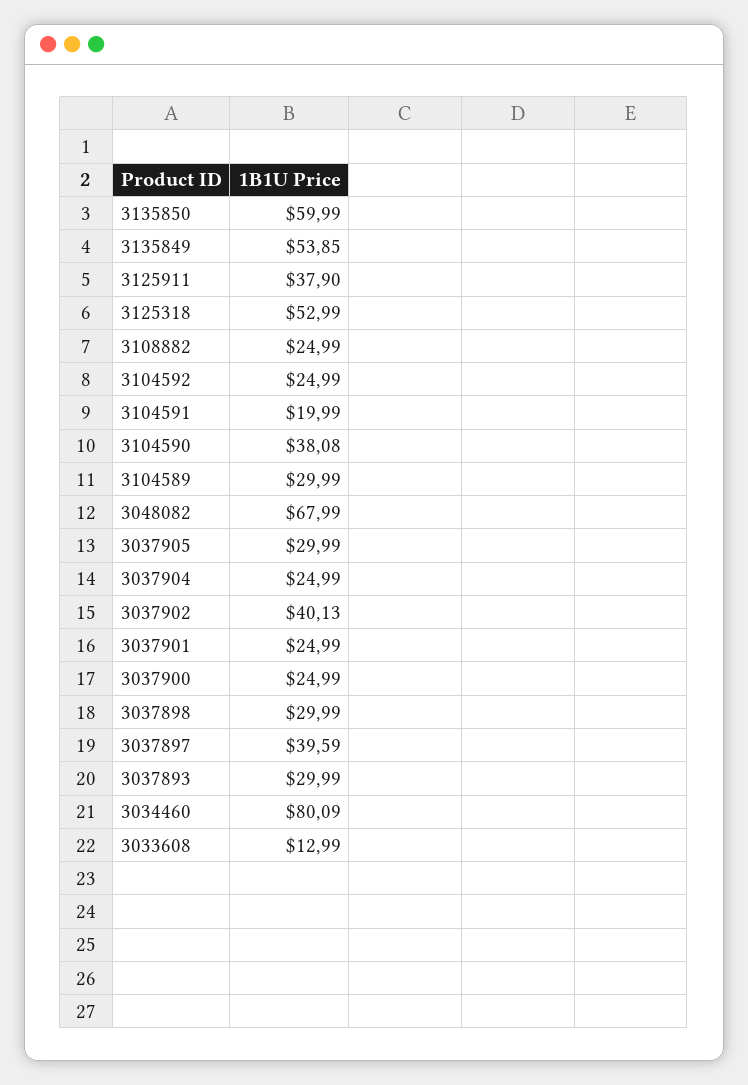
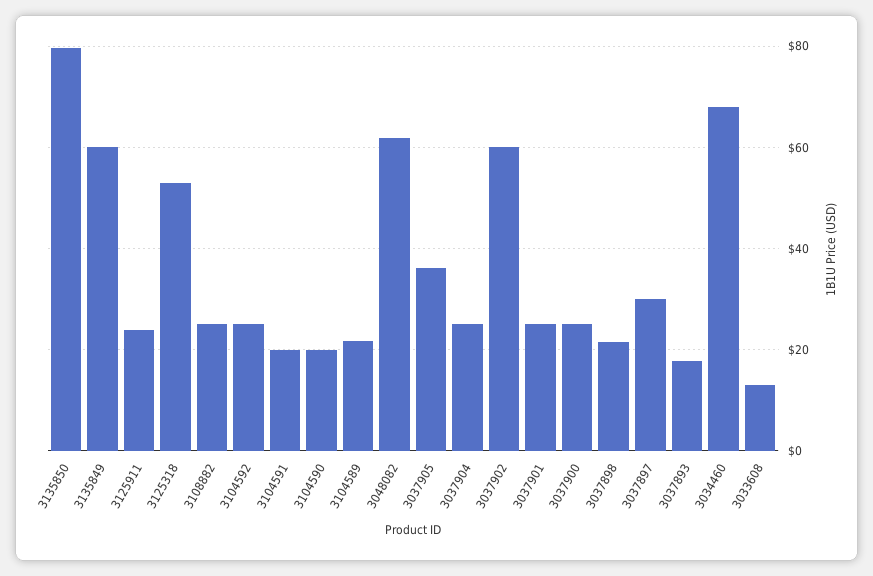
  {
-   "3135850": 59.99,
+   "3135850": 80,
-   "3135849": 53.85,
+   "3135849": 60,
-   "3125911": 37.9,
+   "3125911": 24,
    "3125318": 52.99,
    "3108882": 24.99,
    "3104592": 24.99,
    "3104591": 19.99,
-   "3104590": 38.08,
+   "3104590": 20,
-   "3104589": 29.99,
+   "3104589": 22,
-   "3048082": 67.99,
+   "3048082": 62,
-   "3037905": 29.99,
+   "3037905": 36,
    "3037904": 24.99,
-   "3037902": 40.13,
+   "3037902": 60,
    "3037901": 24.99,
    "3037900": 24.99,
-   "3037898": 29.99,
+   "3037898": 22,
-   "3037897": 39.59,
+   "3037897": 30,
-   "3037893": 29.99,
+   "3037893": 18,
-   "3034460": 80.09,
+   "3034460": 68,
    "3033608": 12.99
  }

